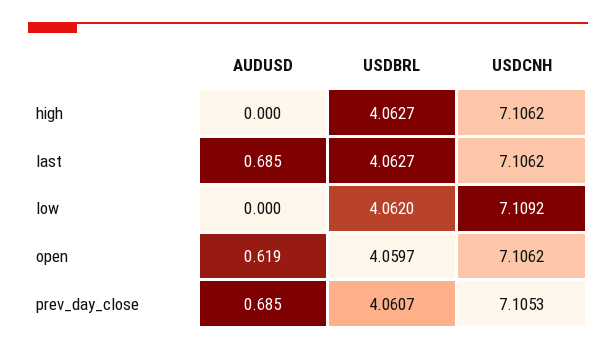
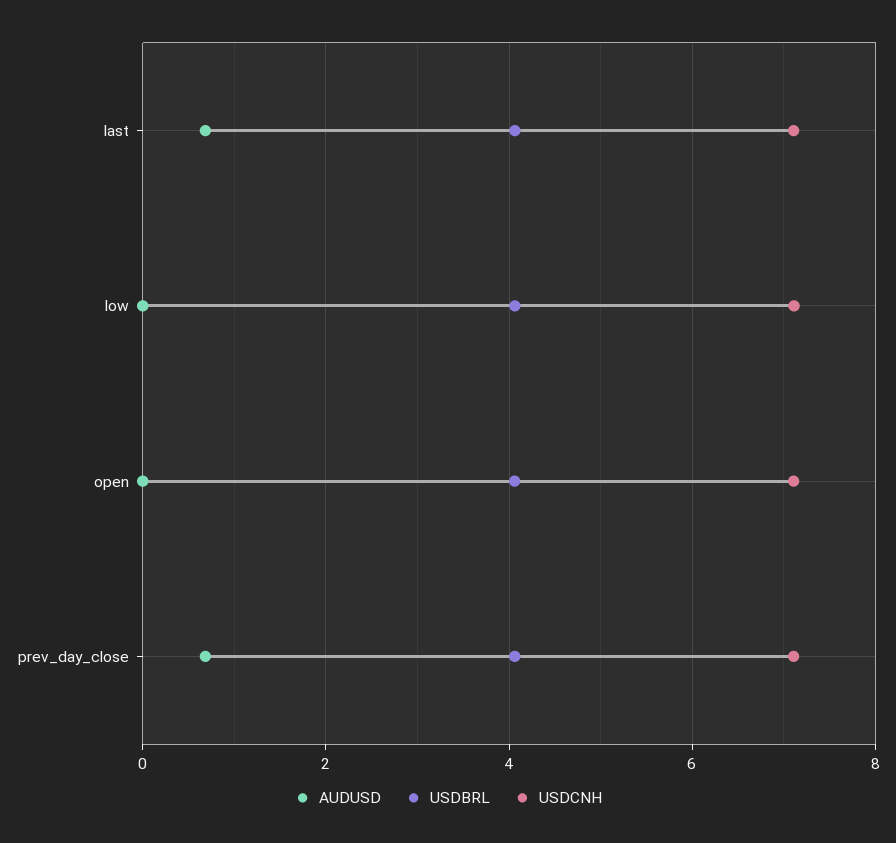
  {
    "AUDUSD": {
-     "high": 0,
      "last": 0.685,
      "low": 0,
-     "open": 0.619,
+     "open": 0,
      "prev_day_close": 0.685
    },
    "USDBRL": {
-     "high": 4.0627,
      "last": 4.0627,
      "low": 4.062,
      "open": 4.0597,
      "prev_day_close": 4.0607
    },
    "USDCNH": {
-     "high": 7.1062,
      "last": 7.1062,
      "low": 7.1092,
      "open": 7.1062,
      "prev_day_close": 7.1053
    }
  }

